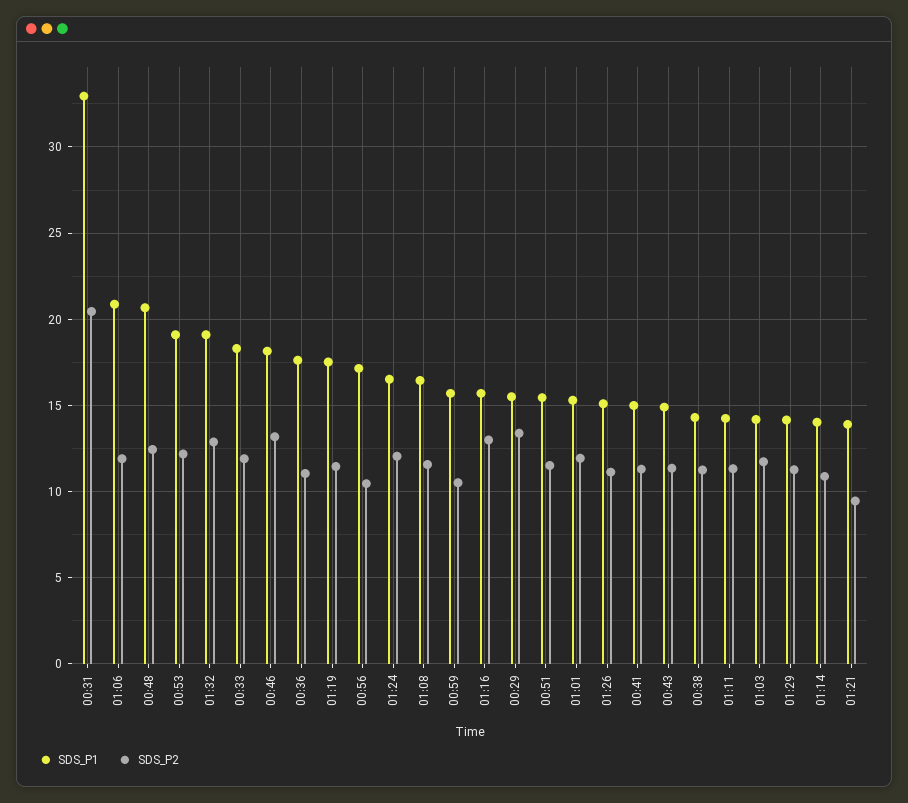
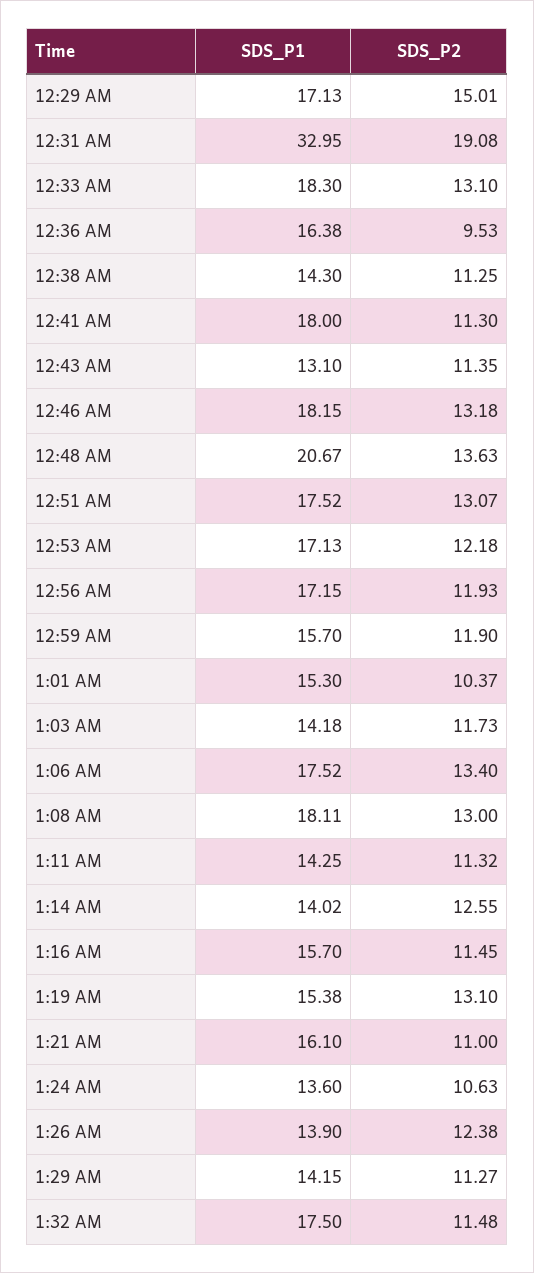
  {
    "SDS_P1": {
      "00:31": 32.95,
-     "01:06": 21,
+     "01:06": 17.52,
      "00:48": 20.67,
-     "00:53": 19,
+     "00:53": 17.13,
-     "01:32": 19,
+     "01:32": 17.5,
      "00:33": 18.3,
      "00:46": 18.15,
-     "00:36": 17.5,
+     "00:36": 16.38,
-     "01:19": 17.5,
+     "01:19": 15.38,
      "00:56": 17.15,
-     "01:24": 16.5,
+     "01:24": 13.6,
-     "01:08": 16.5,
+     "01:08": 18.11,
      "00:59": 15.7,
      "01:16": 15.7,
-     "00:29": 15.5,
+     "00:29": 17.13,
-     "00:51": 15.5,
+     "00:51": 17.52,
      "01:01": 15.3,
-     "01:26": 15,
+     "01:26": 13.9,
-     "00:41": 15,
+     "00:41": 18,
-     "00:43": 15,
+     "00:43": 13.1,
      "00:38": 14.3,
      "01:11": 14.25,
      "01:03": 14.18,
      "01:29": 14.15,
      "01:14": 14.02,
-     "01:21": 14
+     "01:21": 16.1
    },
    "SDS_P2": {
-     "00:31": 20.5,
+     "00:31": 19.08,
-     "01:06": 12,
+     "01:06": 13.4,
-     "00:48": 12.5,
+     "00:48": 13.63,
      "00:53": 12.18,
-     "01:32": 13,
+     "01:32": 11.48,
-     "00:33": 12,
+     "00:33": 13.1,
      "00:46": 13.18,
-     "00:36": 11,
+     "00:36": 9.53,
-     "01:19": 11.5,
+     "01:19": 13.1,
-     "00:56": 10.5,
+     "00:56": 11.93,
-     "01:24": 12,
+     "01:24": 10.63,
-     "01:08": 11.5,
+     "01:08": 13,
-     "00:59": 10.5,
+     "00:59": 11.9,
-     "01:16": 13,
+     "01:16": 11.45,
-     "00:29": 13.5,
+     "00:29": 15.01,
-     "00:51": 11.5,
+     "00:51": 13.07,
-     "01:01": 12,
+     "01:01": 10.37,
-     "01:26": 11,
+     "01:26": 12.38,
      "00:41": 11.3,
      "00:43": 11.35,
      "00:38": 11.25,
      "01:11": 11.32,
      "01:03": 11.73,
      "01:29": 11.27,
-     "01:14": 11,
+     "01:14": 12.55,
-     "01:21": 9.5
+     "01:21": 11
    }
  }

